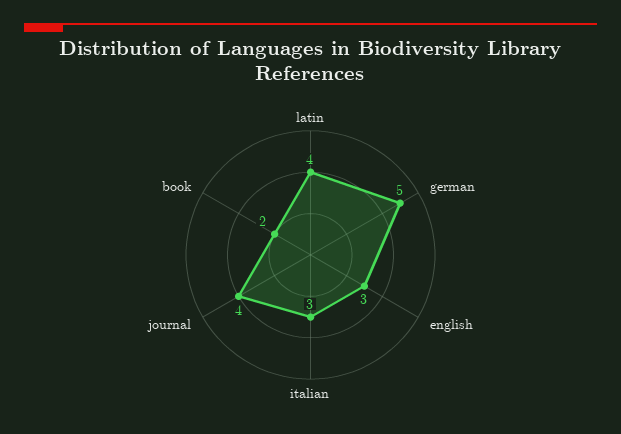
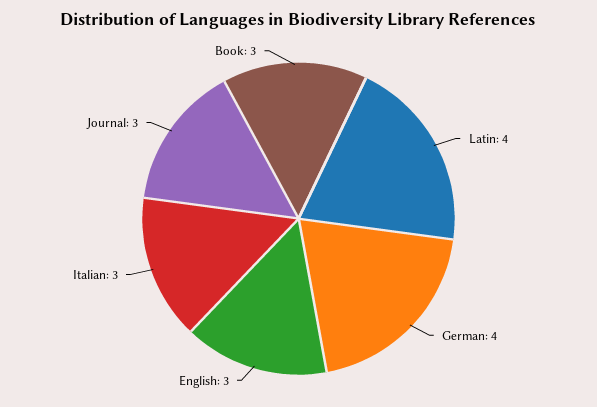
  {
    "latin": 4,
-   "german": 5,
+   "german": 4,
    "english": 3,
    "italian": 3,
-   "journal": 4,
+   "journal": 3,
-   "book": 2
+   "book": 3
  }

